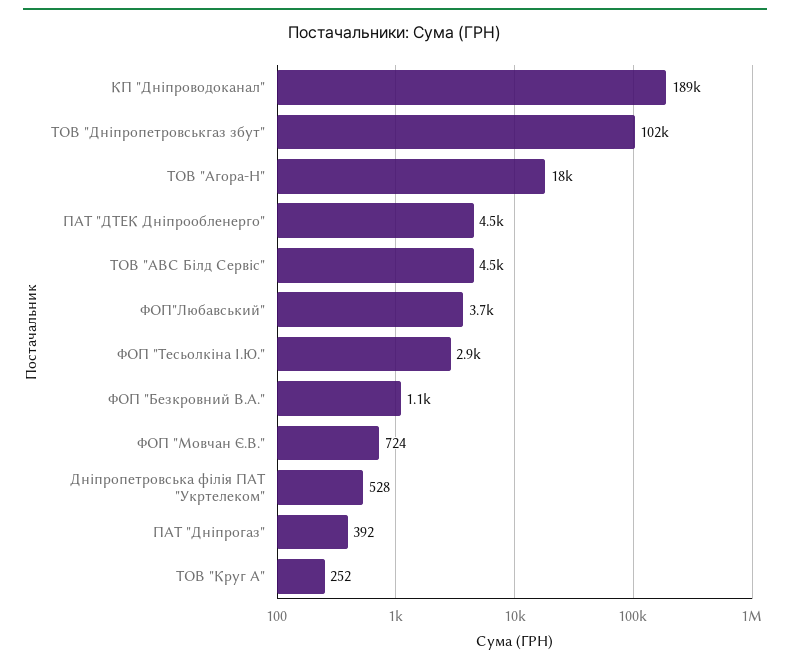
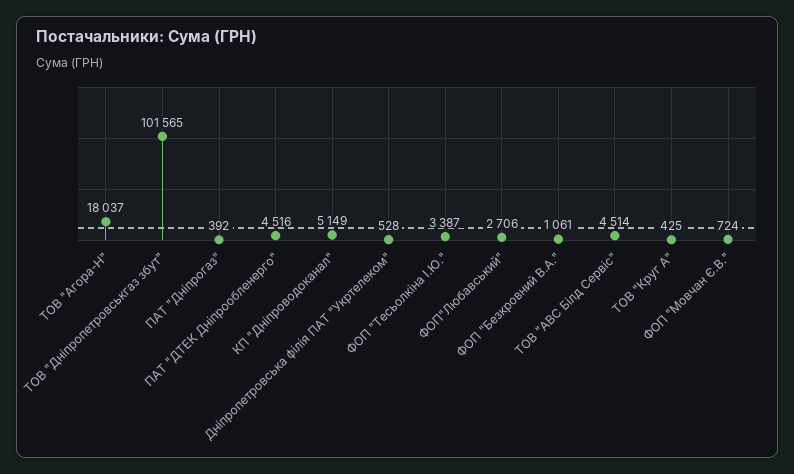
  {
-   "КП \"Дніпроводоканал\"": 189000,
+   "КП \"Дніпроводоканал\"": 5149,
    "ТОВ \"Дніпропетровськгаз збут\"": 101565,
    "ТОВ \"Агора-Н\"": 18037,
    "ПАТ \"ДТЕК Дніпрообленерго\"": 4516,
    "ТОВ \"АВС Білд Сервіс\"": 4514,
-   "ФОП\"Любавський\"": 3700,
+   "ФОП\"Любавський\"": 2706,
-   "ФОП \"Тесьолкіна І.Ю.\"": 2900,
+   "ФОП \"Тесьолкіна І.Ю.\"": 3387,
    "ФОП \"Безкровний В.А.\"": 1061,
    "ФОП \"Мовчан Є.В.\"": 724,
    "Дніпропетровська філія ПАТ \"Укртелеком\"": 528,
    "ПАТ \"Дніпрогаз\"": 392,
-   "ТОВ \"Круг А\"": 252
+   "ТОВ \"Круг А\"": 425
  }

